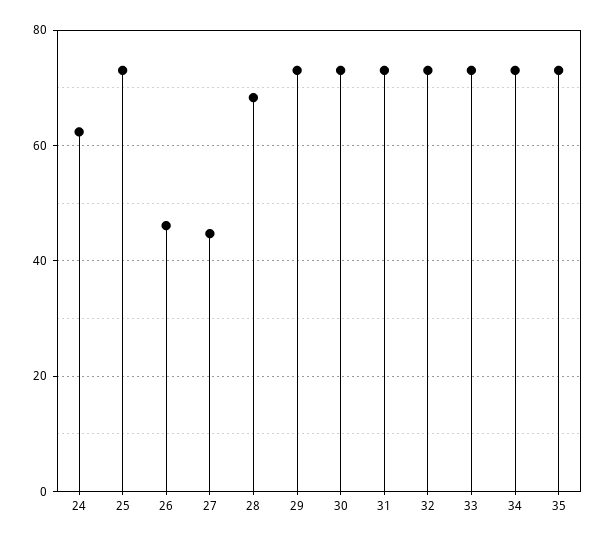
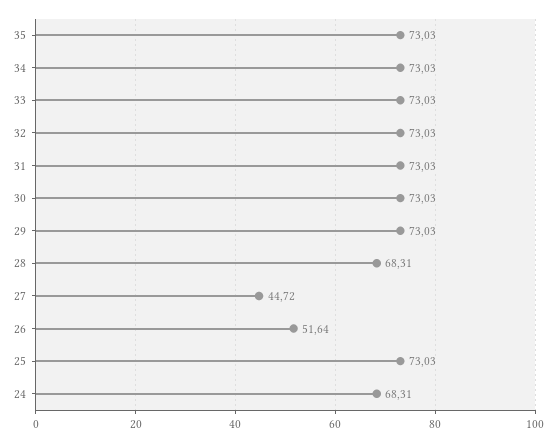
  {
-   "24": 62,
+   "24": 68.31,
    "25": 73.03,
-   "26": 46,
+   "26": 51.64,
    "27": 44.72,
    "28": 68.31,
    "29": 73.03,
    "30": 73.03,
    "31": 73.03,
    "32": 73.03,
    "33": 73.03,
    "34": 73.03,
    "35": 73.03
  }

